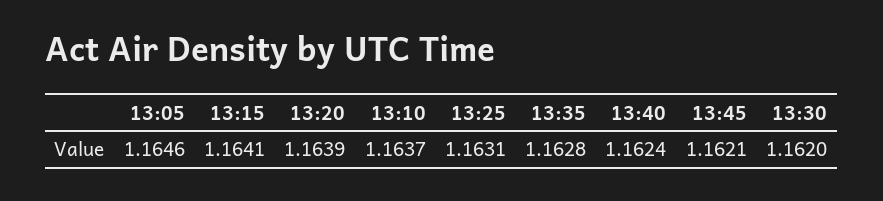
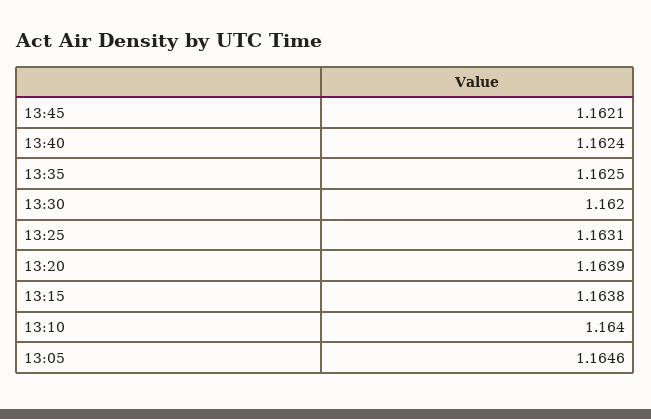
  {
    "13:05": 1.1646,
-   "13:15": 1.1641,
+   "13:15": 1.1638,
    "13:20": 1.1639,
-   "13:10": 1.1637,
+   "13:10": 1.164,
    "13:25": 1.1631,
-   "13:35": 1.1628,
+   "13:35": 1.1625,
    "13:40": 1.1624,
    "13:45": 1.1621,
    "13:30": 1.162
  }

